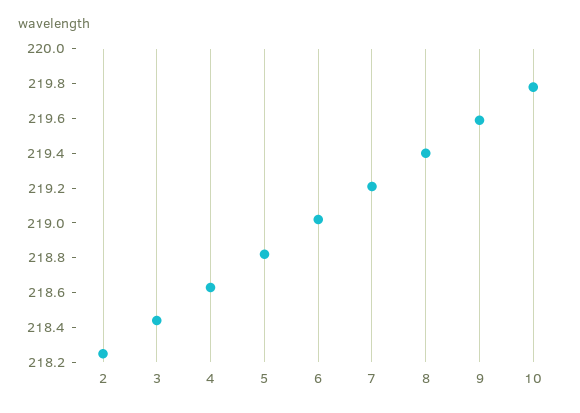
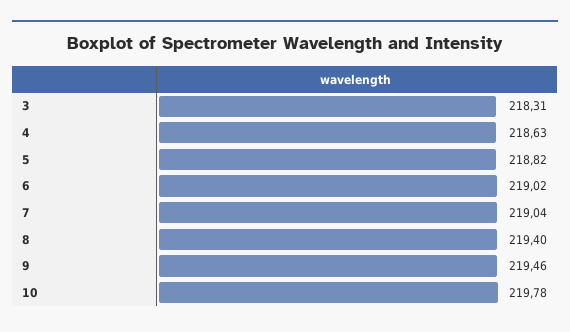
  {
-   "2": 218.25,
-   "3": 218.45,
+   "3": 218.31,
    "4": 218.63,
    "5": 218.82,
    "6": 219.02,
-   "7": 219.2,
+   "7": 219.04,
    "8": 219.4,
-   "9": 219.6,
+   "9": 219.46,
    "10": 219.78
  }

